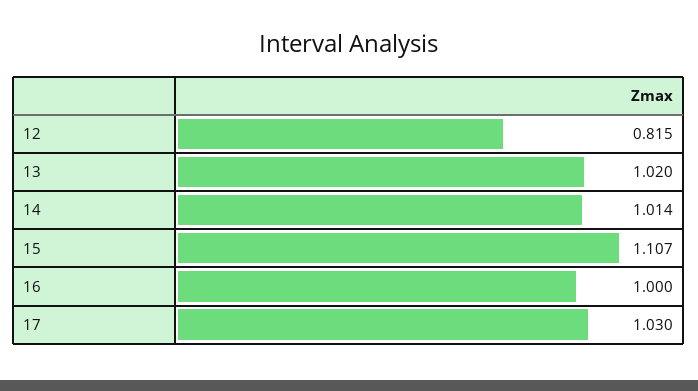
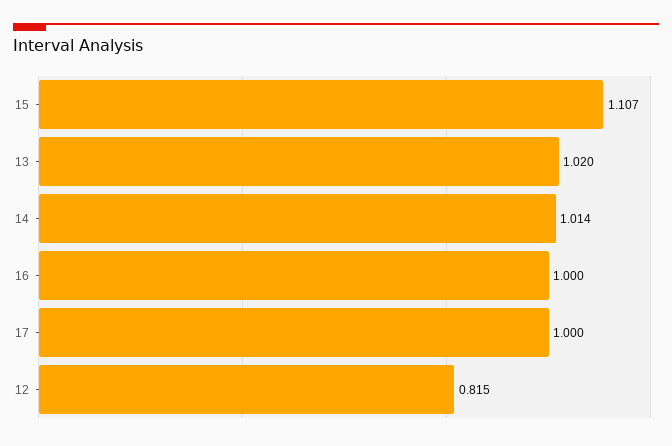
  {
    "12": 0.815,
    "13": 1.02,
    "14": 1.014,
    "15": 1.107,
    "16": 1,
-   "17": 1.03
+   "17": 1
  }

